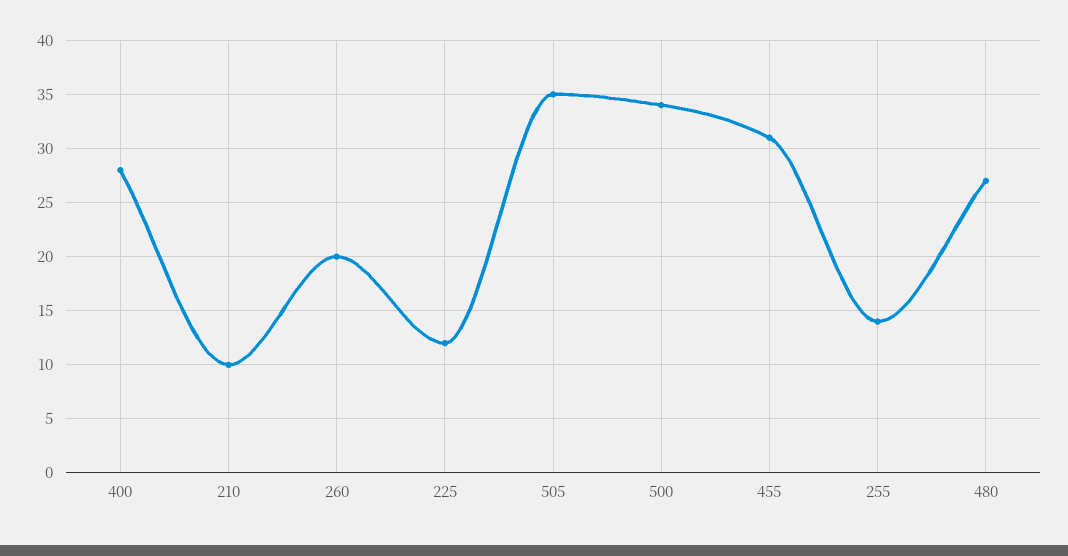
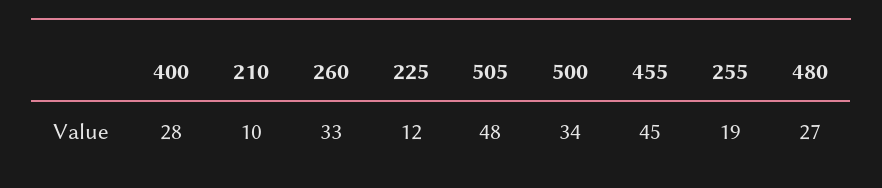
  {
    "400": 28,
    "210": 10,
-   "260": 20,
+   "260": 33,
    "225": 12,
-   "505": 35,
+   "505": 48,
    "500": 34,
-   "455": 31,
+   "455": 45,
-   "255": 14,
+   "255": 19,
    "480": 27
  }

